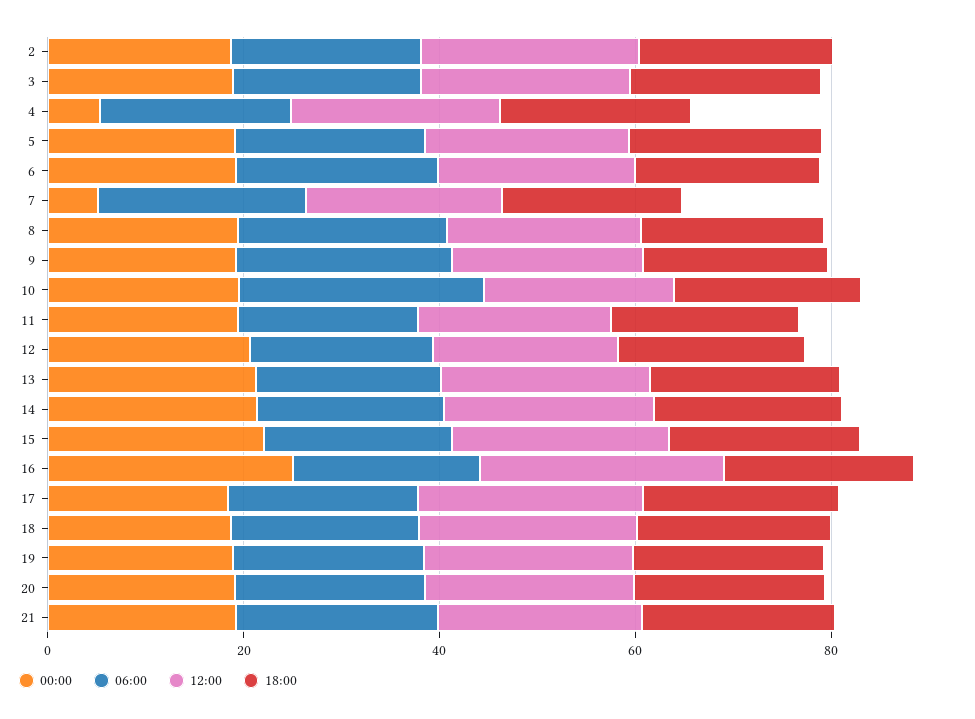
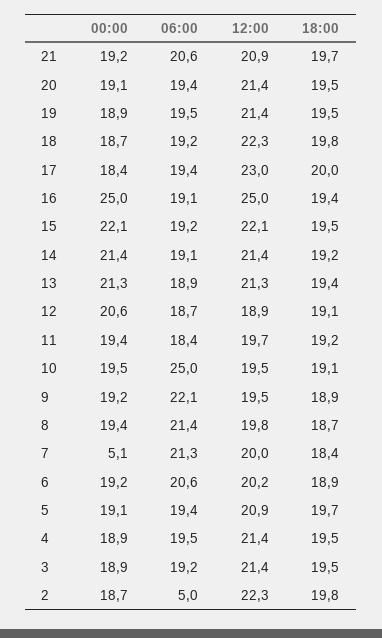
  {
    "00:00": {
      "2": 18.7,
      "3": 18.9,
-     "4": 5,
+     "4": 18.9,
      "5": 19.1,
      "6": 19.2,
      "7": 5.1,
      "8": 19.4,
      "9": 19.2,
      "10": 19.5,
      "11": 19.4,
      "12": 20.6,
      "13": 21.3,
      "14": 21.4,
      "15": 22.1,
      "16": 25,
      "17": 18.4,
      "18": 18.7,
      "19": 18.9,
      "20": 19.1,
      "21": 19.2
    },
    "06:00": {
-     "2": 20,
+     "2": 5,
      "3": 19.2,
      "4": 19.5,
      "5": 19.4,
      "6": 20.6,
      "7": 21.3,
      "8": 21.4,
      "9": 22.1,
      "10": 25,
      "11": 18.4,
      "12": 18.7,
      "13": 18.9,
      "14": 19.1,
      "15": 19.2,
      "16": 19.1,
      "17": 19.4,
      "18": 19.2,
      "19": 19.5,
      "20": 19.4,
      "21": 20.6
    },
    "12:00": {
      "2": 22.3,
      "3": 21.4,
      "4": 21.4,
      "5": 20.9,
      "6": 20.2,
      "7": 20,
      "8": 19.8,
      "9": 19.5,
      "10": 19.5,
      "11": 19.7,
      "12": 18.9,
      "13": 21.3,
      "14": 21.4,
      "15": 22.1,
      "16": 25,
      "17": 23,
      "18": 22.3,
      "19": 21.4,
      "20": 21.4,
      "21": 20.9
    },
    "18:00": {
      "2": 19.8,
      "3": 19.5,
      "4": 19.5,
      "5": 19.7,
      "6": 18.9,
      "7": 18.4,
      "8": 18.7,
      "9": 18.9,
      "10": 19.1,
      "11": 19.2,
      "12": 19.1,
      "13": 19.4,
      "14": 19.2,
      "15": 19.5,
      "16": 19.4,
      "17": 20,
      "18": 19.8,
      "19": 19.5,
      "20": 19.5,
      "21": 19.7
    }
  }

